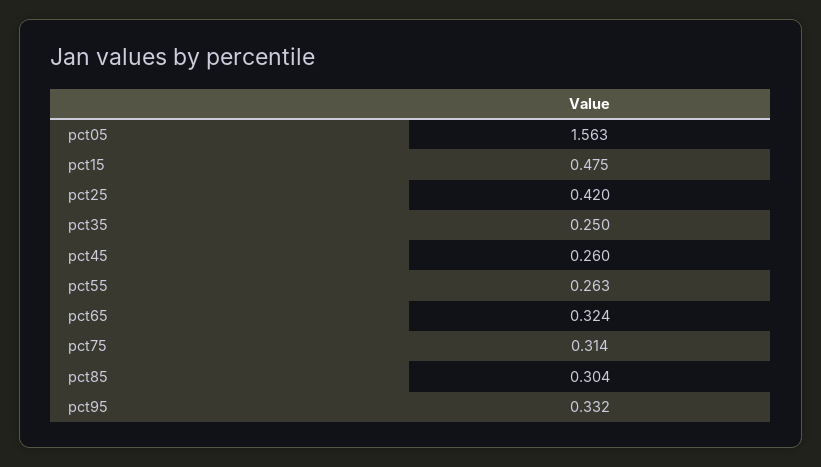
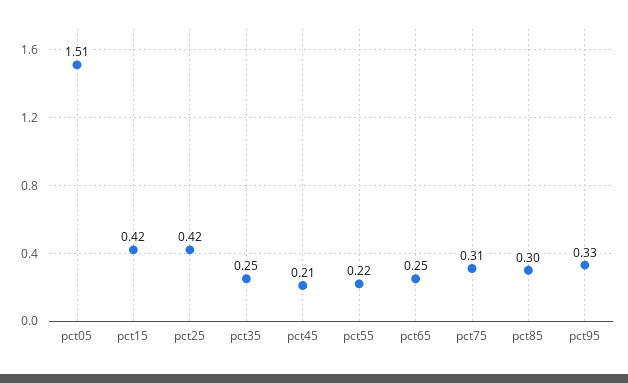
  {
-   "pct05": 1.563,
+   "pct05": 1.51,
-   "pct15": 0.475,
+   "pct15": 0.42,
    "pct25": 0.42,
    "pct35": 0.25,
-   "pct45": 0.26,
+   "pct45": 0.21,
-   "pct55": 0.263,
+   "pct55": 0.22,
-   "pct65": 0.324,
+   "pct65": 0.25,
    "pct75": 0.314,
    "pct85": 0.304,
    "pct95": 0.332
  }

